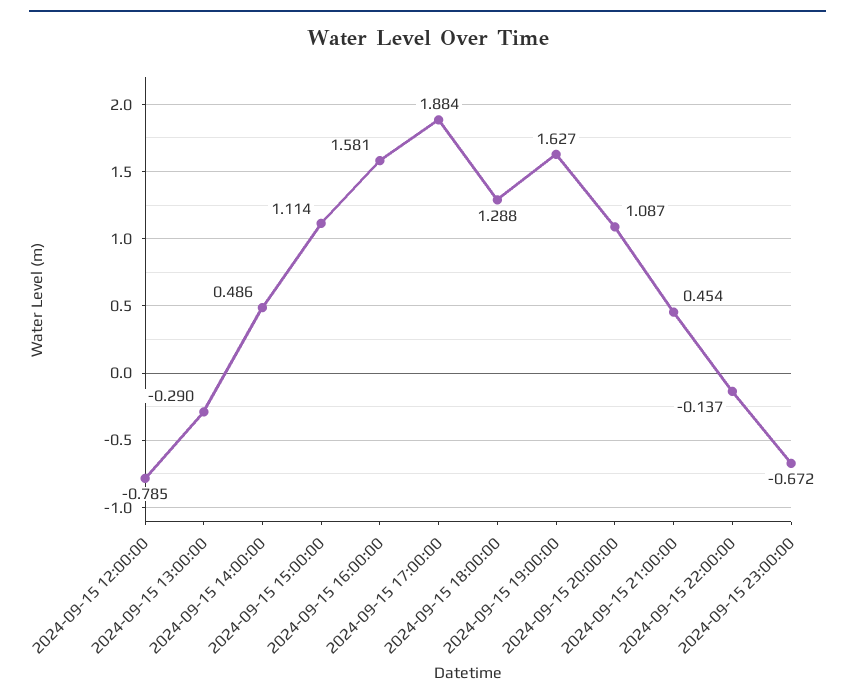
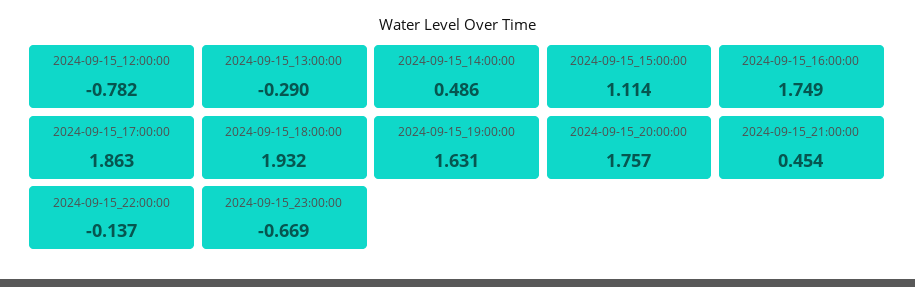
  {
-   "2024-09-15 12:00:00": -0.785,
+   "2024-09-15 12:00:00": -0.782,
    "2024-09-15 13:00:00": -0.29,
    "2024-09-15 14:00:00": 0.486,
    "2024-09-15 15:00:00": 1.114,
-   "2024-09-15 16:00:00": 1.581,
+   "2024-09-15 16:00:00": 1.749,
-   "2024-09-15 17:00:00": 1.884,
+   "2024-09-15 17:00:00": 1.863,
-   "2024-09-15 18:00:00": 1.288,
+   "2024-09-15 18:00:00": 1.932,
-   "2024-09-15 19:00:00": 1.627,
+   "2024-09-15 19:00:00": 1.631,
-   "2024-09-15 20:00:00": 1.087,
+   "2024-09-15 20:00:00": 1.757,
    "2024-09-15 21:00:00": 0.454,
    "2024-09-15 22:00:00": -0.137,
-   "2024-09-15 23:00:00": -0.672
+   "2024-09-15 23:00:00": -0.669
  }

